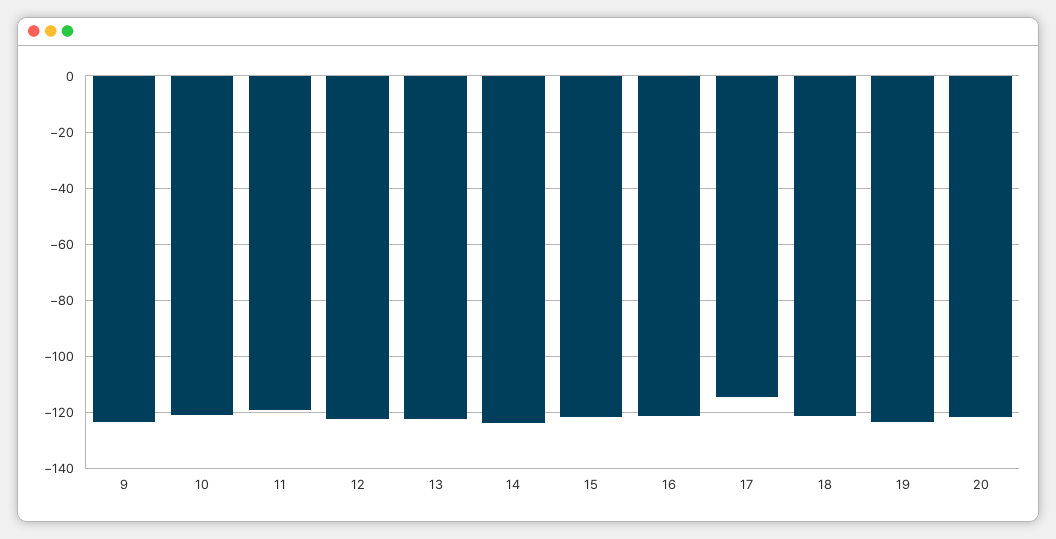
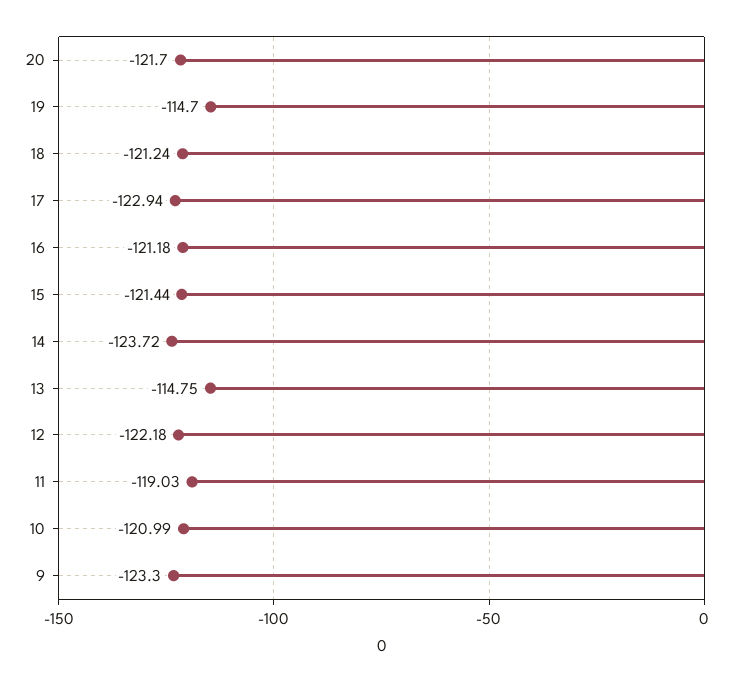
  {
    "9": -123.3,
    "10": -120.99,
    "11": -119.03,
    "12": -122.18,
-   "13": -122.5,
+   "13": -114.75,
    "14": -123.72,
    "15": -121.44,
    "16": -121.18,
-   "17": -115,
+   "17": -122.94,
    "18": -121.24,
-   "19": -122.5,
+   "19": -114.7,
    "20": -121.7
  }

